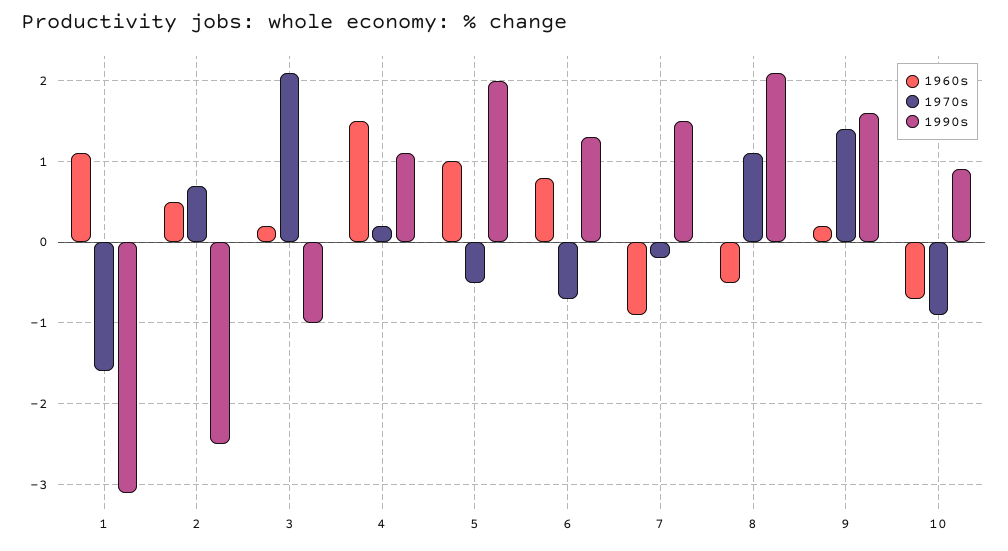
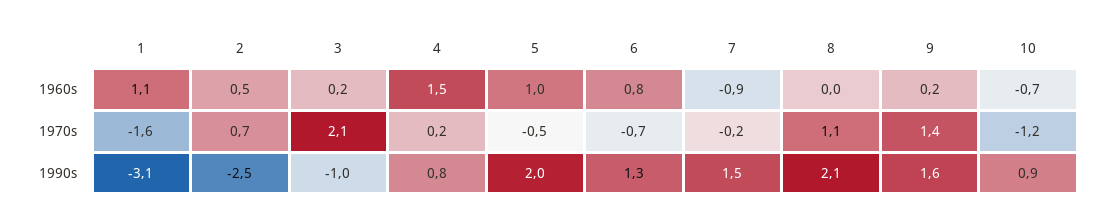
  {
    "1960s": {
      "1": 1.1,
      "2": 0.5,
      "3": 0.2,
      "4": 1.5,
      "5": 1,
      "6": 0.8,
      "7": -0.9,
-     "8": -0.5,
+     "8": 0,
      "9": 0.2,
      "10": -0.7
    },
    "1970s": {
      "1": -1.6,
      "2": 0.7,
      "3": 2.1,
      "4": 0.2,
      "5": -0.5,
      "6": -0.7,
      "7": -0.2,
      "8": 1.1,
      "9": 1.4,
-     "10": -0.9
+     "10": -1.2
    },
    "1990s": {
      "1": -3.1,
      "2": -2.5,
      "3": -1,
-     "4": 1.1,
+     "4": 0.8,
      "5": 2,
      "6": 1.3,
      "7": 1.5,
      "8": 2.1,
      "9": 1.6,
      "10": 0.9
    }
  }

